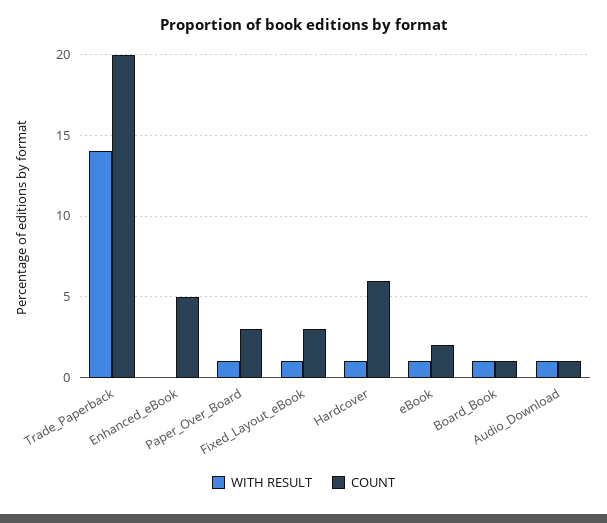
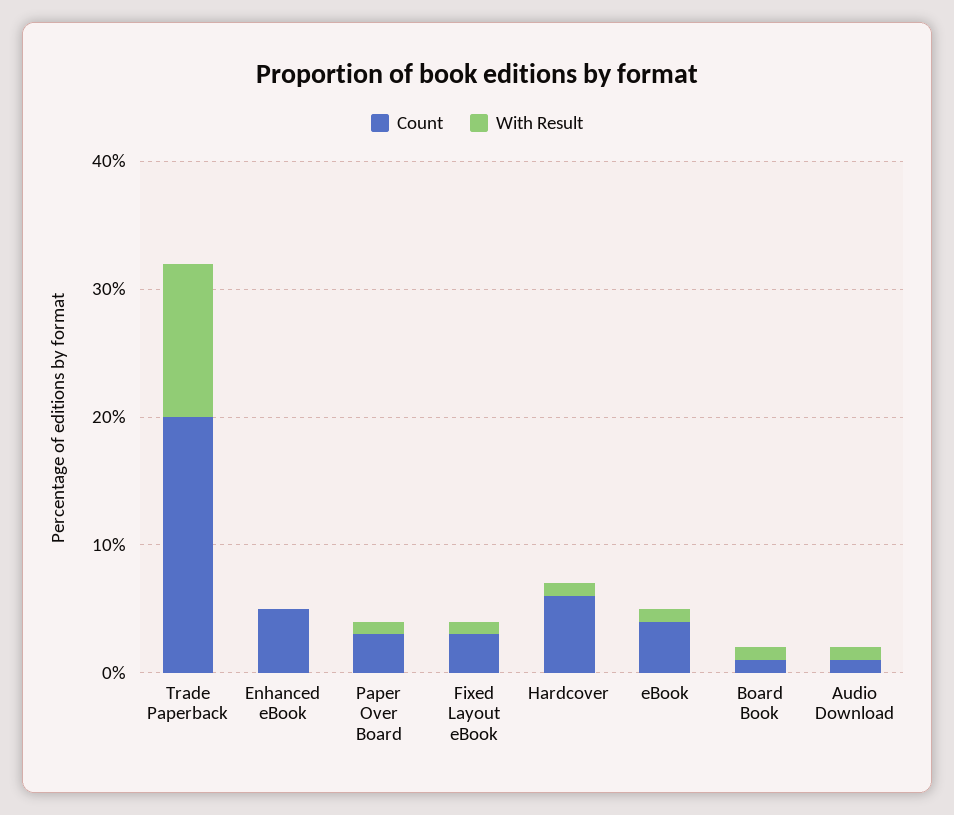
  {
    "WITH RESULT": {
-     "Trade_Paperback": 14,
+     "Trade_Paperback": 12,
      "Enhanced_eBook": 0,
      "Paper_Over_Board": 1,
      "Fixed_Layout_eBook": 1,
      "Hardcover": 1,
      "eBook": 1,
      "Board_Book": 1,
      "Audio_Download": 1
    },
    "COUNT": {
      "Trade_Paperback": 20,
      "Enhanced_eBook": 5,
      "Paper_Over_Board": 3,
      "Fixed_Layout_eBook": 3,
      "Hardcover": 6,
-     "eBook": 2,
+     "eBook": 4,
      "Board_Book": 1,
      "Audio_Download": 1
    }
  }

